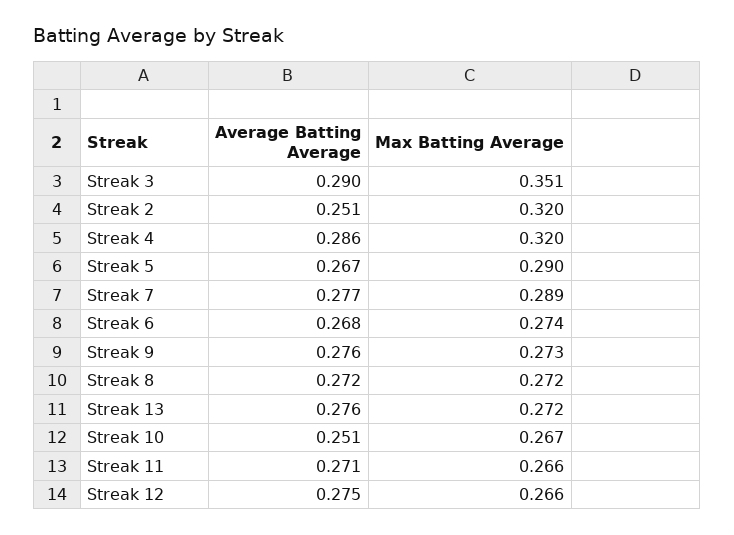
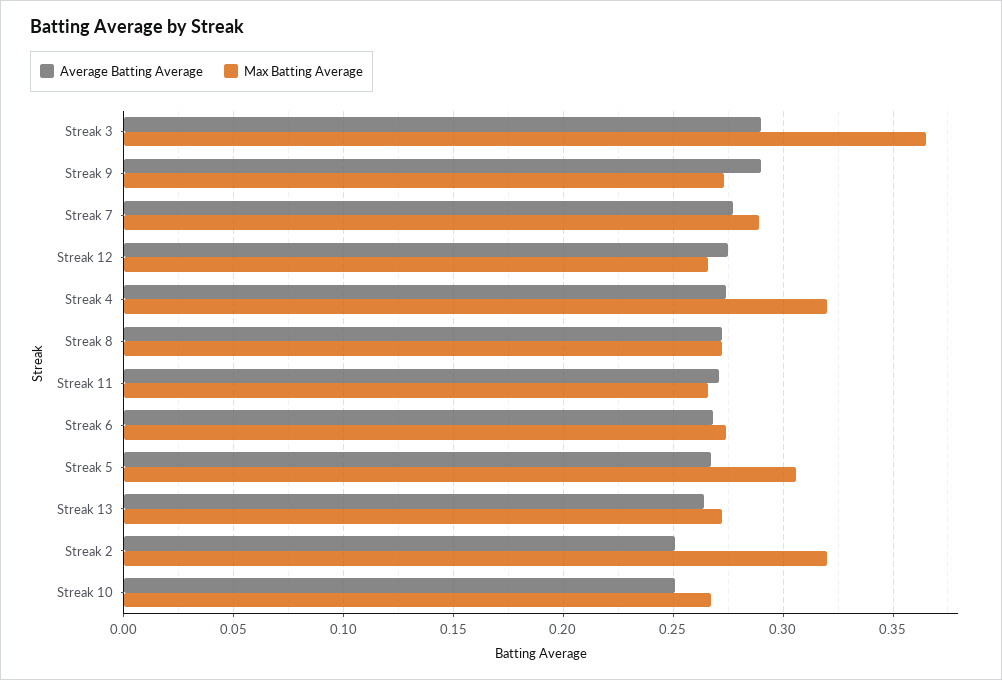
  {
    "Average Batting Average": {
      "Streak 3": 0.29,
      "Streak 2": 0.251,
-     "Streak 4": 0.286,
+     "Streak 4": 0.275,
      "Streak 5": 0.267,
      "Streak 7": 0.277,
      "Streak 6": 0.268,
-     "Streak 9": 0.276,
+     "Streak 9": 0.29,
      "Streak 8": 0.272,
-     "Streak 13": 0.276,
+     "Streak 13": 0.265,
      "Streak 10": 0.251,
      "Streak 11": 0.271,
      "Streak 12": 0.275
    },
    "Max Batting Average": {
-     "Streak 3": 0.351,
+     "Streak 3": 0.365,
      "Streak 2": 0.32,
      "Streak 4": 0.32,
-     "Streak 5": 0.29,
+     "Streak 5": 0.305,
      "Streak 7": 0.289,
      "Streak 6": 0.274,
      "Streak 9": 0.273,
      "Streak 8": 0.272,
      "Streak 13": 0.272,
      "Streak 10": 0.267,
      "Streak 11": 0.266,
      "Streak 12": 0.266
    }
  }

